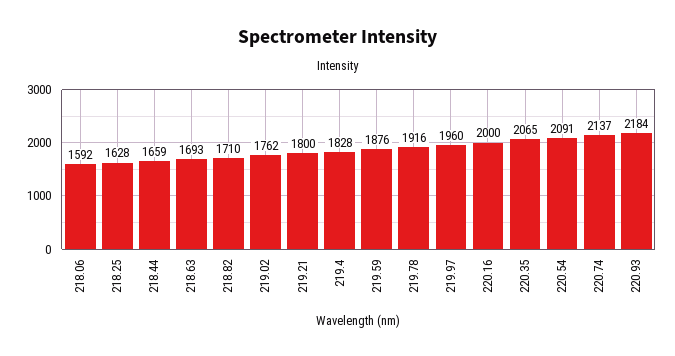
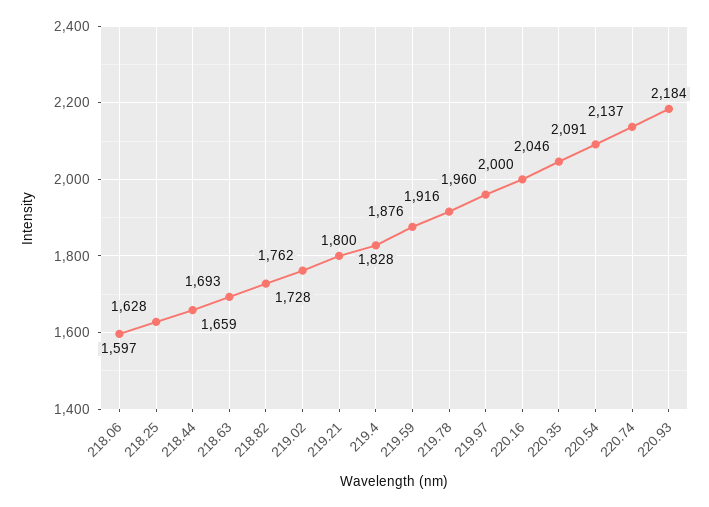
  {
-   "218.06": 1592,
+   "218.06": 1597,
    "218.25": 1628,
    "218.44": 1659,
    "218.63": 1693,
-   "218.82": 1710,
+   "218.82": 1728,
    "219.02": 1762,
    "219.21": 1800,
    "219.4": 1828,
    "219.59": 1876,
    "219.78": 1916,
    "219.97": 1960,
    "220.16": 2000,
-   "220.35": 2065,
+   "220.35": 2046,
    "220.54": 2091,
    "220.74": 2137,
    "220.93": 2184
  }

